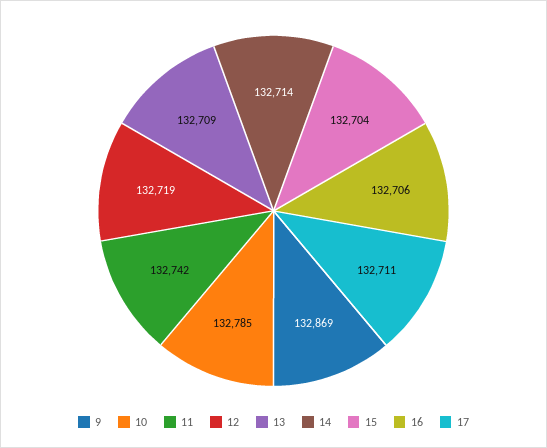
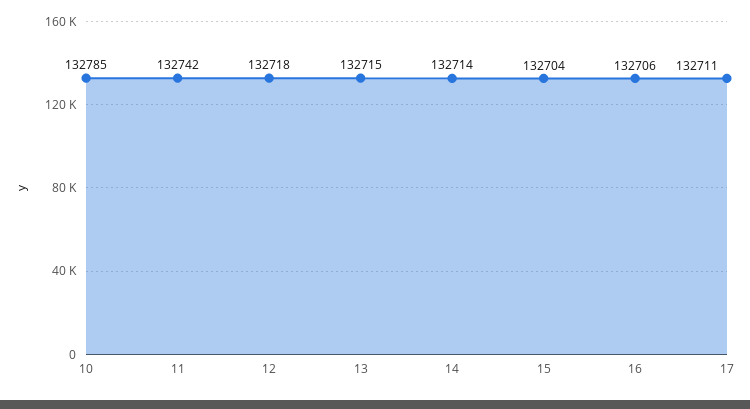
  {
-   "9": 132869,
    "10": 132785,
    "11": 132742,
-   "12": 132719,
+   "12": 132718,
-   "13": 132709,
+   "13": 132715,
    "14": 132714,
    "15": 132704,
    "16": 132706,
    "17": 132711
  }

